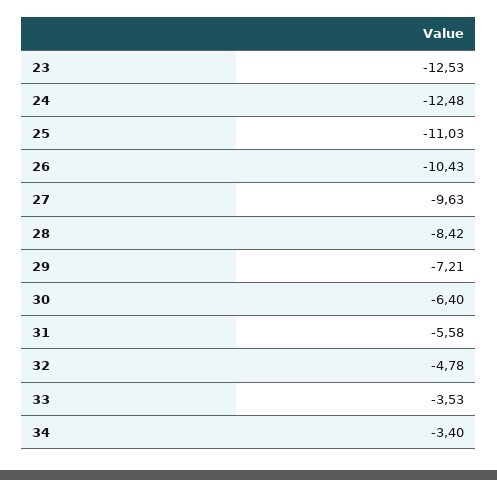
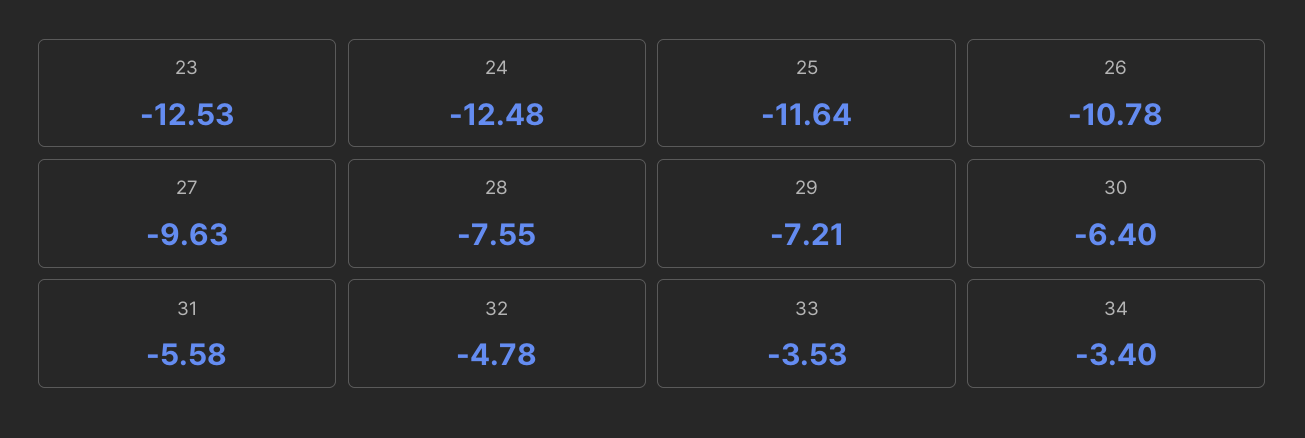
  {
    "23": -12.53,
    "24": -12.48,
-   "25": -11.03,
+   "25": -11.64,
-   "26": -10.43,
+   "26": -10.78,
    "27": -9.63,
-   "28": -8.42,
+   "28": -7.55,
    "29": -7.21,
    "30": -6.4,
    "31": -5.58,
    "32": -4.78,
    "33": -3.53,
    "34": -3.4
  }

